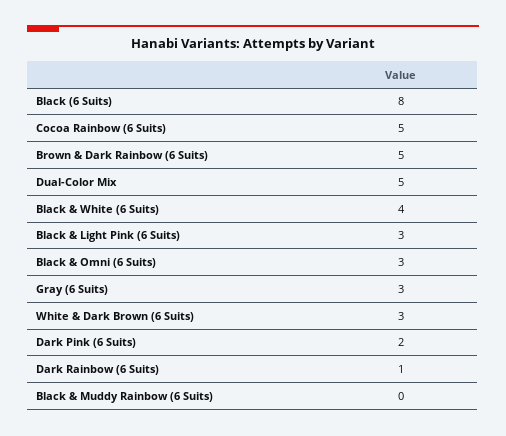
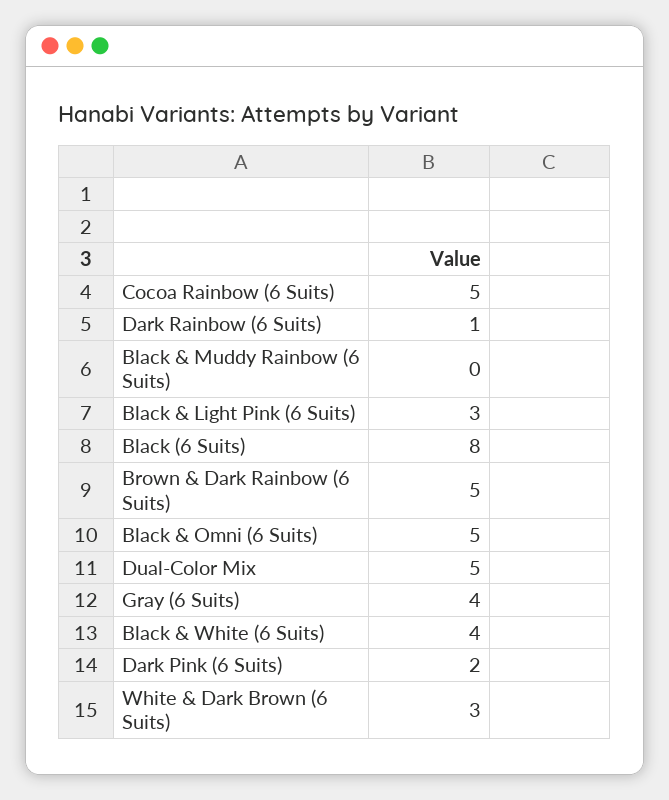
  {
    "Black (6 Suits)": 8,
    "Cocoa Rainbow (6 Suits)": 5,
    "Brown & Dark Rainbow (6 Suits)": 5,
    "Dual-Color Mix": 5,
    "Black & White (6 Suits)": 4,
    "Black & Light Pink (6 Suits)": 3,
-   "Black & Omni (6 Suits)": 3,
+   "Black & Omni (6 Suits)": 5,
-   "Gray (6 Suits)": 3,
+   "Gray (6 Suits)": 4,
    "White & Dark Brown (6 Suits)": 3,
    "Dark Pink (6 Suits)": 2,
    "Dark Rainbow (6 Suits)": 1,
    "Black & Muddy Rainbow (6 Suits)": 0
  }

